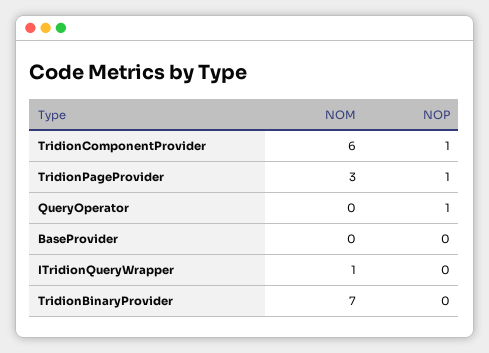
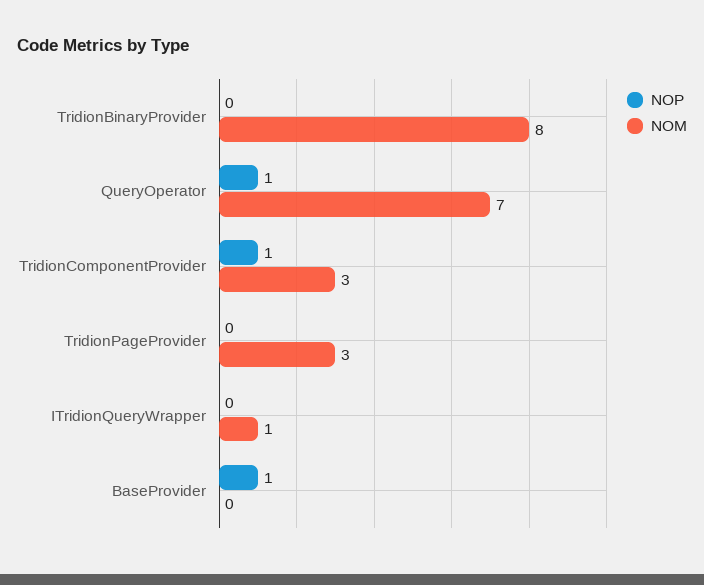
  {
    "NOM": {
-     "TridionComponentProvider": 6,
+     "TridionComponentProvider": 3,
      "TridionPageProvider": 3,
-     "QueryOperator": 0,
+     "QueryOperator": 7,
      "BaseProvider": 0,
      "ITridionQueryWrapper": 1,
-     "TridionBinaryProvider": 7
+     "TridionBinaryProvider": 8
    },
    "NOP": {
      "TridionComponentProvider": 1,
-     "TridionPageProvider": 1,
+     "TridionPageProvider": 0,
      "QueryOperator": 1,
-     "BaseProvider": 0,
+     "BaseProvider": 1,
      "ITridionQueryWrapper": 0,
      "TridionBinaryProvider": 0
    }
  }

